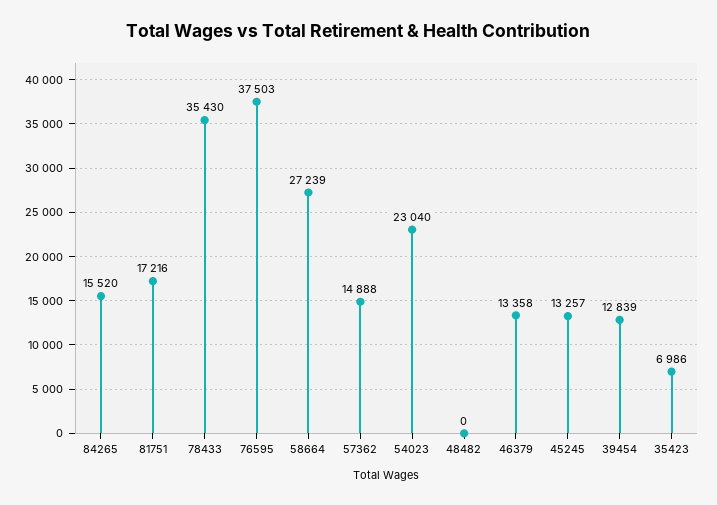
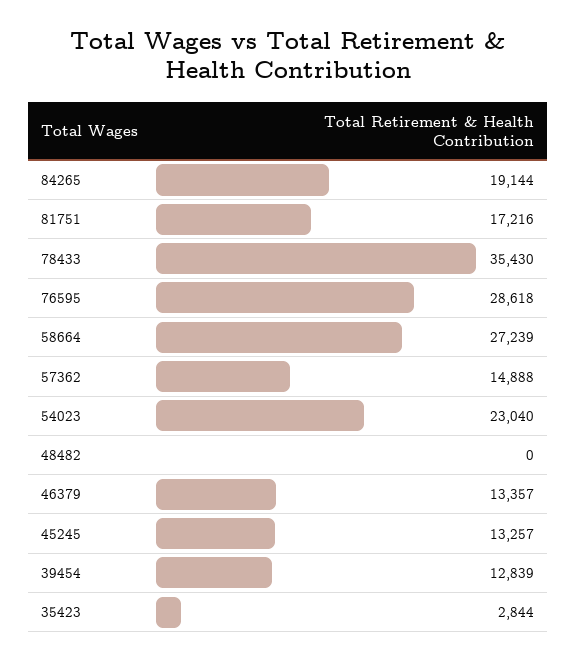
  {
-   "84265": 15520,
+   "84265": 19144,
    "81751": 17216,
    "78433": 35430,
-   "76595": 37503,
+   "76595": 28618,
    "58664": 27239,
    "57362": 14888,
    "54023": 23040,
    "48482": 0,
-   "46379": 13358,
+   "46379": 13357,
    "45245": 13257,
    "39454": 12839,
-   "35423": 6986
+   "35423": 2844
  }

